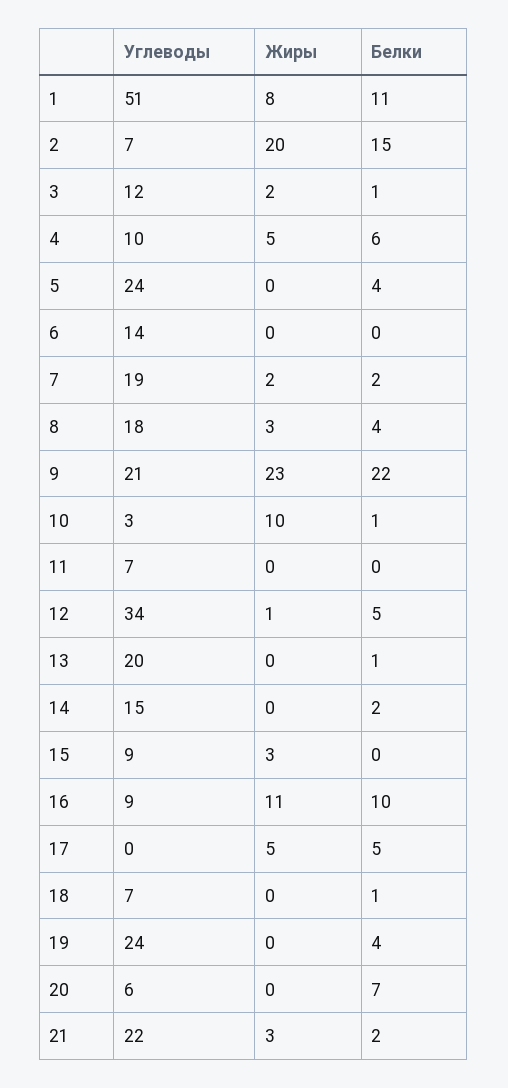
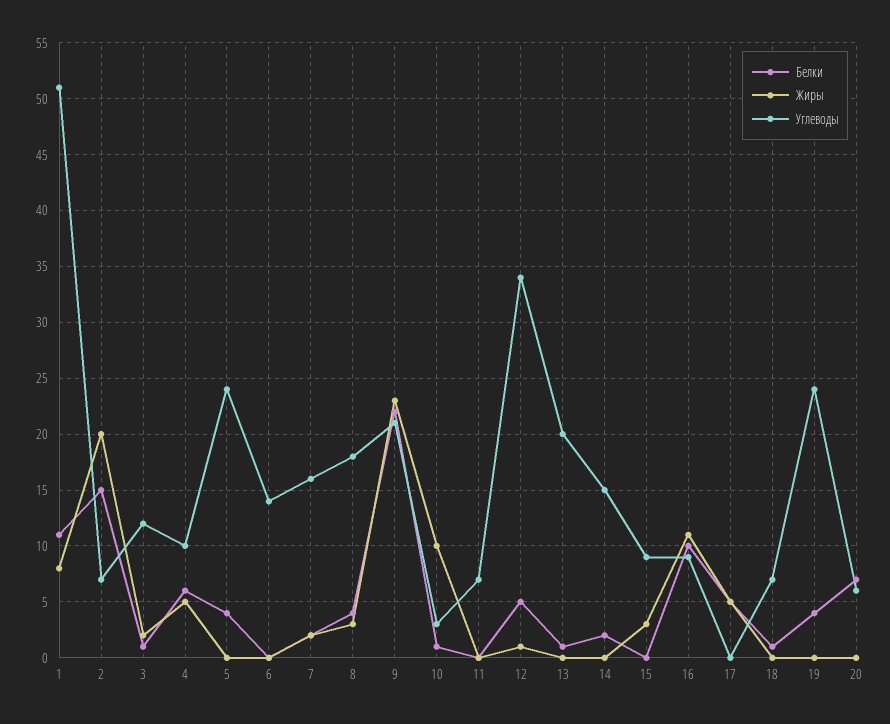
  {
    "Углеводы": {
      "1": 51,
      "2": 7,
      "3": 12,
      "4": 10,
      "5": 24,
      "6": 14,
-     "7": 19,
+     "7": 16,
      "8": 18,
      "9": 21,
      "10": 3,
      "11": 7,
      "12": 34,
      "13": 20,
      "14": 15,
      "15": 9,
      "16": 9,
      "17": 0,
      "18": 7,
      "19": 24,
-     "20": 6,
+     "20": 6
-     "21": 22
    },
    "Жиры": {
      "1": 8,
      "2": 20,
      "3": 2,
      "4": 5,
      "5": 0,
      "6": 0,
      "7": 2,
      "8": 3,
      "9": 23,
      "10": 10,
      "11": 0,
      "12": 1,
      "13": 0,
      "14": 0,
      "15": 3,
      "16": 11,
      "17": 5,
      "18": 0,
      "19": 0,
-     "20": 0,
+     "20": 0
-     "21": 3
    },
    "Белки": {
      "1": 11,
      "2": 15,
      "3": 1,
      "4": 6,
      "5": 4,
      "6": 0,
      "7": 2,
      "8": 4,
      "9": 22,
      "10": 1,
      "11": 0,
      "12": 5,
      "13": 1,
      "14": 2,
      "15": 0,
      "16": 10,
      "17": 5,
      "18": 1,
      "19": 4,
-     "20": 7,
+     "20": 7
-     "21": 2
    }
  }

